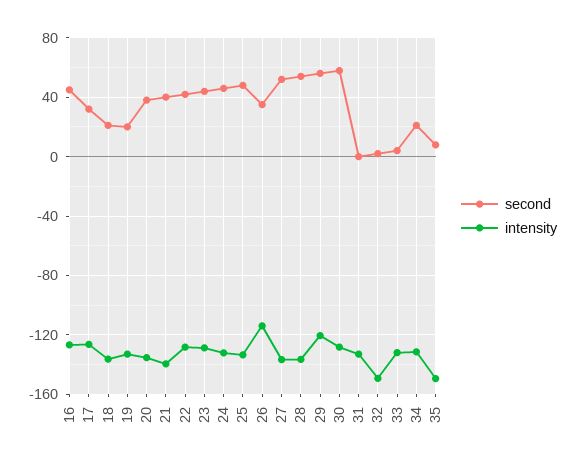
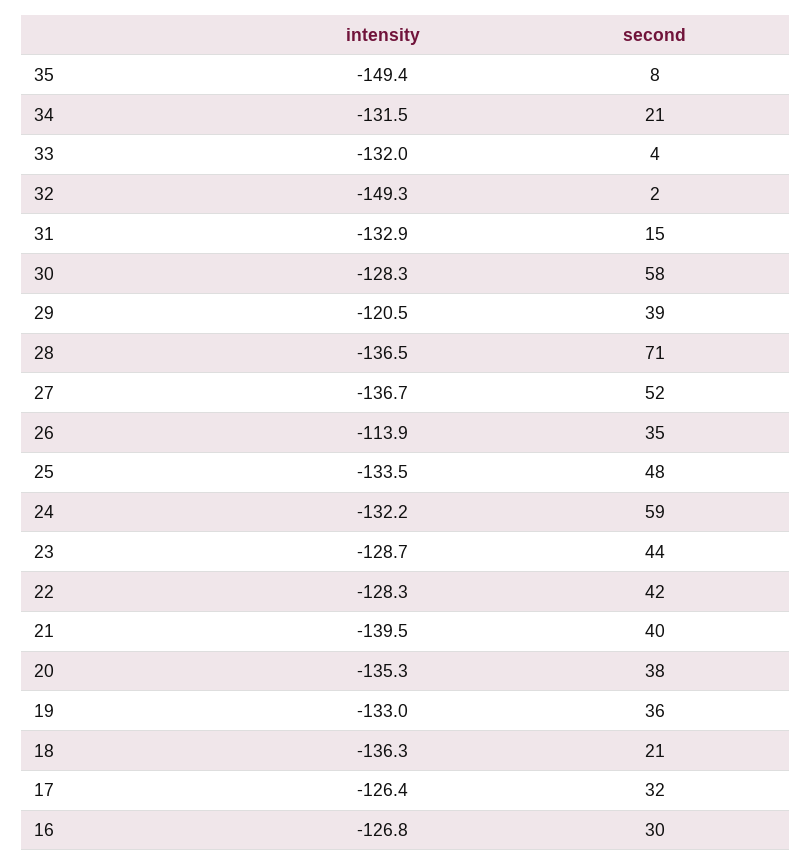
  {
    "second": {
-     "16": 45,
+     "16": 30,
      "17": 32,
      "18": 21,
-     "19": 20,
+     "19": 36,
      "20": 38,
      "21": 40,
      "22": 42,
      "23": 44,
-     "24": 45,
+     "24": 59,
      "25": 48,
      "26": 35,
      "27": 52,
-     "28": 55,
+     "28": 71,
-     "29": 55,
+     "29": 39,
      "30": 58,
-     "31": 0,
+     "31": 15,
      "32": 2,
      "33": 4,
      "34": 21,
      "35": 8
    },
    "intensity": {
      "16": -126.8,
      "17": -126.4,
      "18": -136.3,
      "19": -133,
      "20": -135.3,
      "21": -139.5,
      "22": -128.3,
      "23": -128.7,
      "24": -132.2,
      "25": -133.5,
      "26": -113.9,
      "27": -136.7,
      "28": -136.5,
      "29": -120.5,
      "30": -128.3,
      "31": -132.9,
      "32": -149.3,
      "33": -132,
      "34": -131.5,
      "35": -149.4
    }
  }

